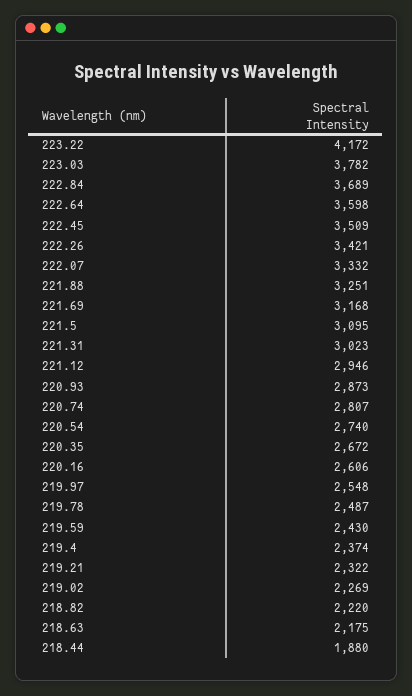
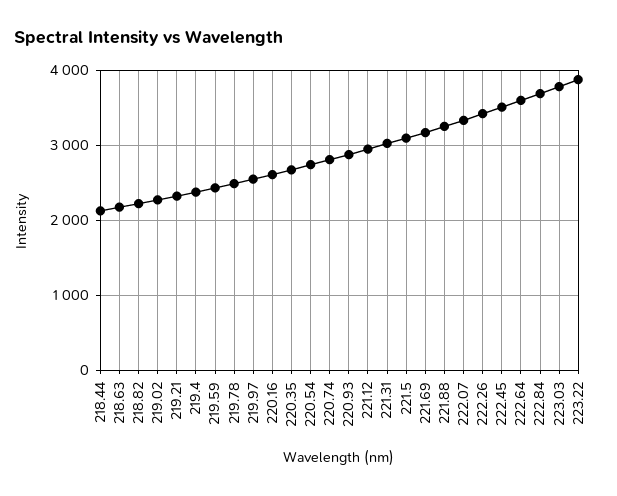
  {
-   "223.22": 4172,
+   "223.22": 3900,
    "223.03": 3782,
    "222.84": 3689,
    "222.64": 3598,
    "222.45": 3509,
    "222.26": 3421,
    "222.07": 3332,
    "221.88": 3251,
    "221.69": 3168,
    "221.5": 3095,
    "221.31": 3023,
    "221.12": 2946,
    "220.93": 2873,
    "220.74": 2807,
    "220.54": 2740,
    "220.35": 2672,
    "220.16": 2606,
    "219.97": 2548,
    "219.78": 2487,
    "219.59": 2430,
    "219.4": 2374,
    "219.21": 2322,
    "219.02": 2269,
    "218.82": 2220,
    "218.63": 2175,
-   "218.44": 1880
+   "218.44": 2100
  }

